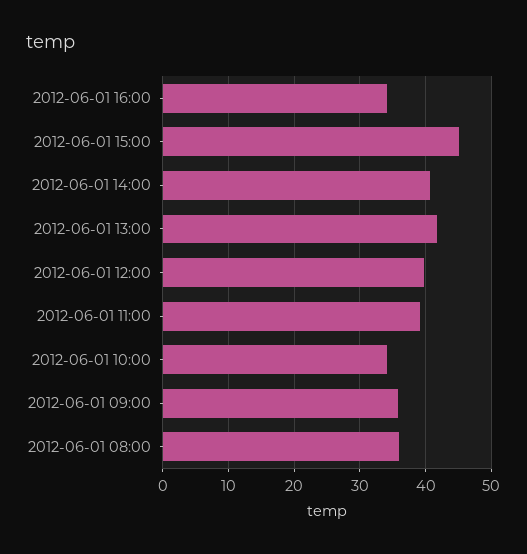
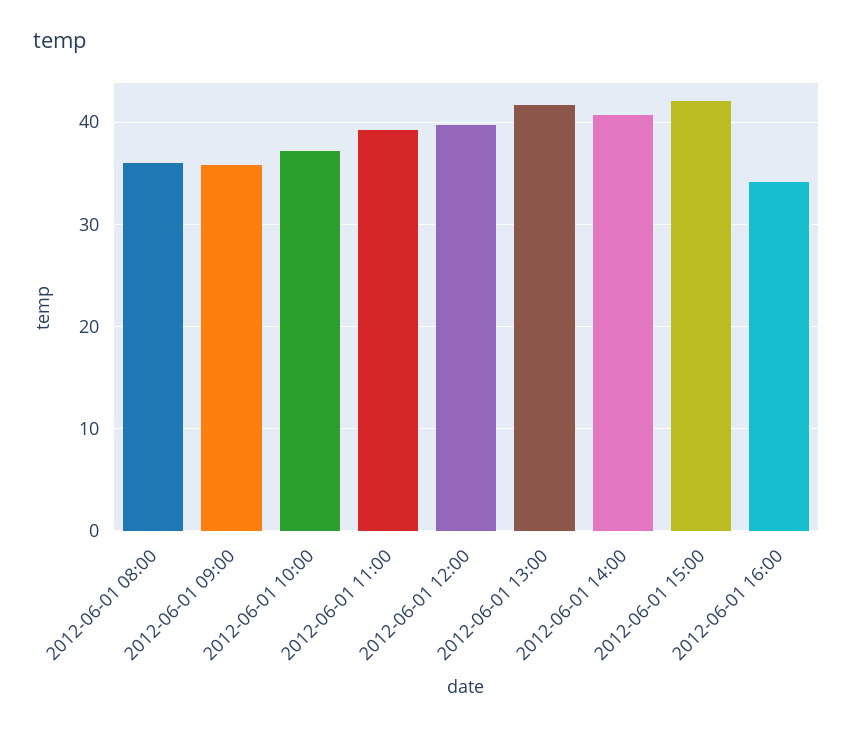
  {
    "2012-06-01 16:00": 34,
-   "2012-06-01 15:00": 45,
+   "2012-06-01 15:00": 42,
    "2012-06-01 14:00": 41,
    "2012-06-01 13:00": 42,
    "2012-06-01 12:00": 40,
    "2012-06-01 11:00": 39,
-   "2012-06-01 10:00": 34,
+   "2012-06-01 10:00": 37,
    "2012-06-01 09:00": 36,
    "2012-06-01 08:00": 36
  }

